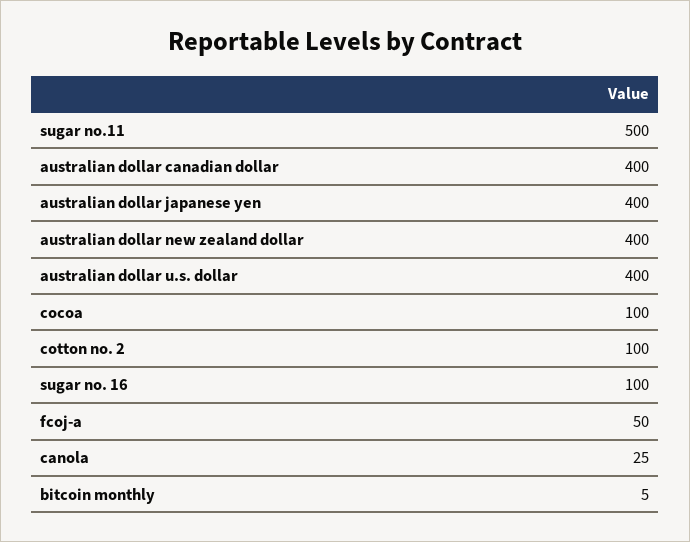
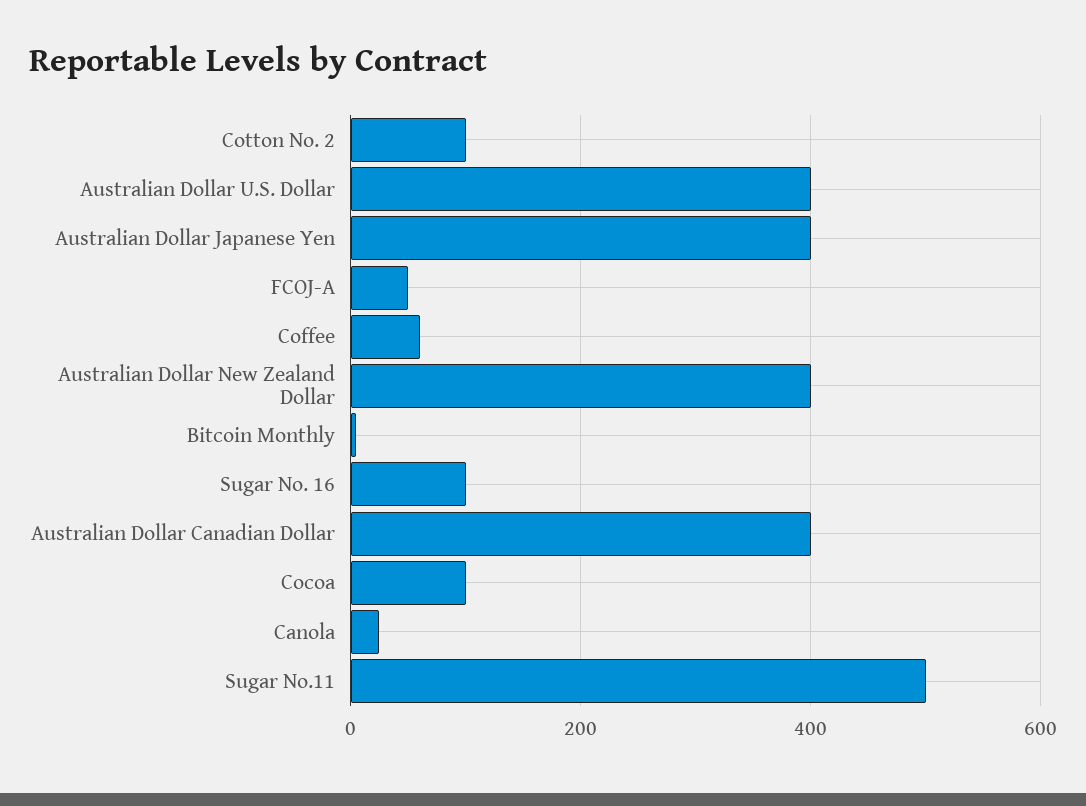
  {
    "sugar no.11": 500,
    "australian dollar canadian dollar": 400,
    "australian dollar japanese yen": 400,
    "australian dollar new zealand dollar": 400,
    "australian dollar u.s. dollar": 400,
    "cocoa": 100,
    "cotton no. 2": 100,
    "sugar no. 16": 100,
    "fcoj-a": 50,
    "canola": 25,
-   "bitcoin monthly": 5
+   "bitcoin monthly": 5,
+   "Coffee": 60
  }

